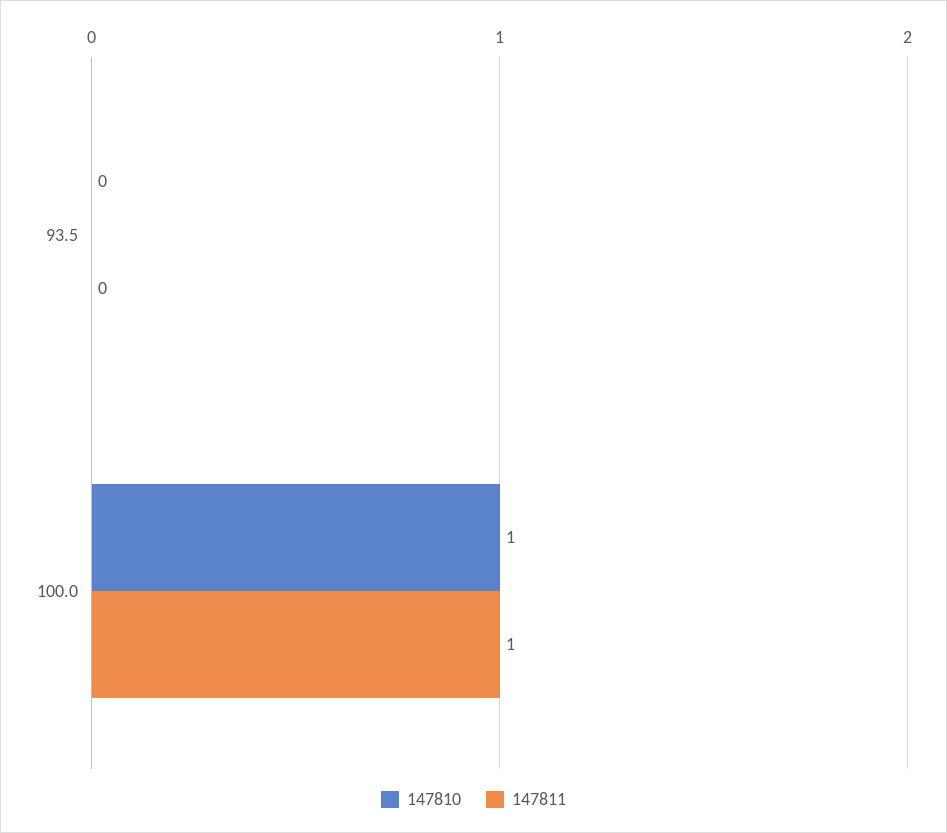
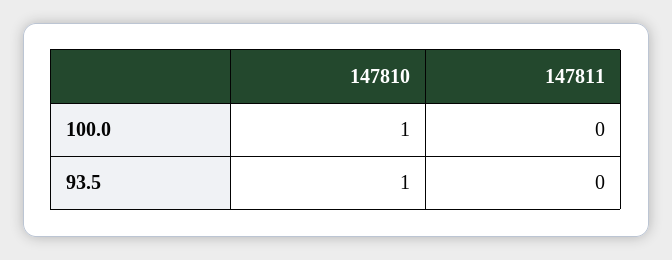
  {
    "147810": {
-     "93.5": 0,
+     "93.5": 1,
      "100.0": 1
    },
    "147811": {
      "93.5": 0,
-     "100.0": 1
+     "100.0": 0
    }
  }

